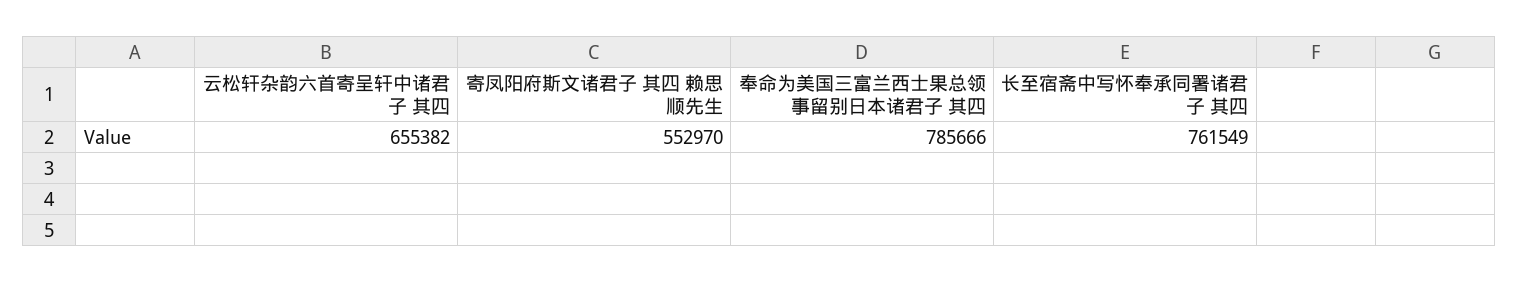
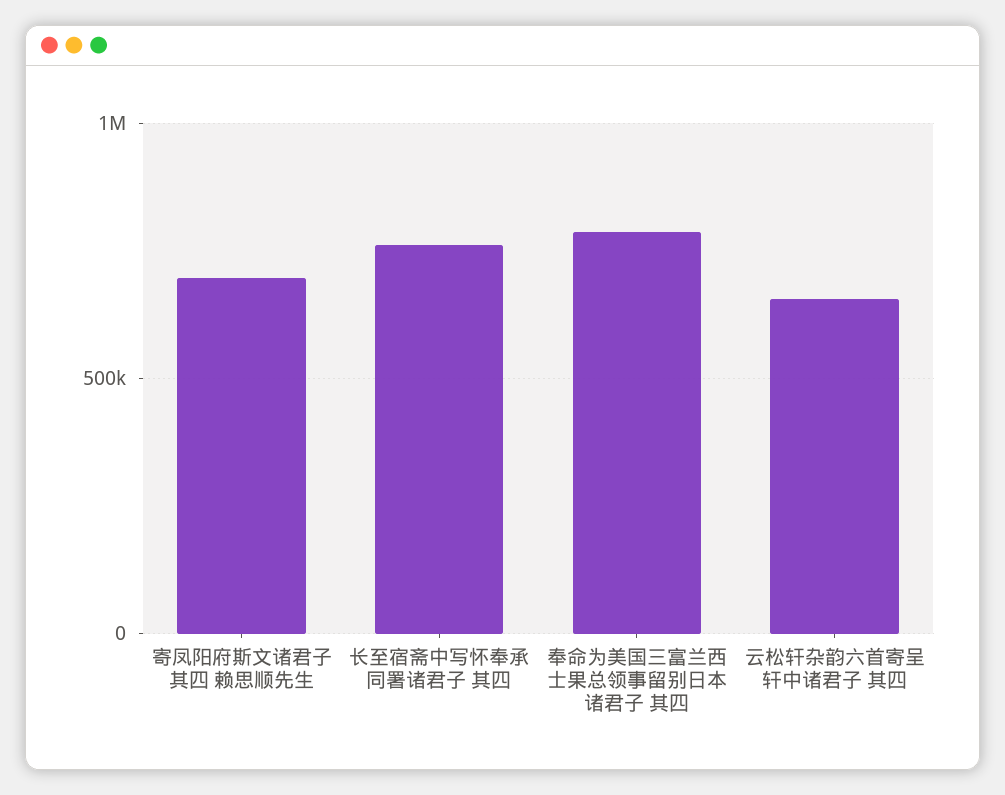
  {
    "云松轩杂韵六首寄呈轩中诸君子 其四": 655382,
-   "寄凤阳府斯文诸君子 其四 赖思顺先生": 552970,
+   "寄凤阳府斯文诸君子 其四 赖思顺先生": 700000,
    "奉命为美国三富兰西士果总领事留别日本诸君子 其四": 785666,
    "长至宿斋中写怀奉承同署诸君子 其四": 761549
  }

